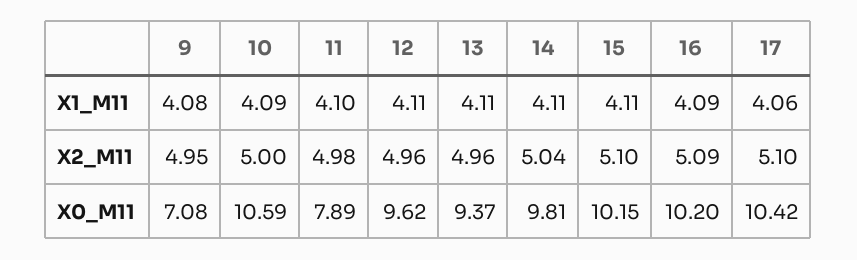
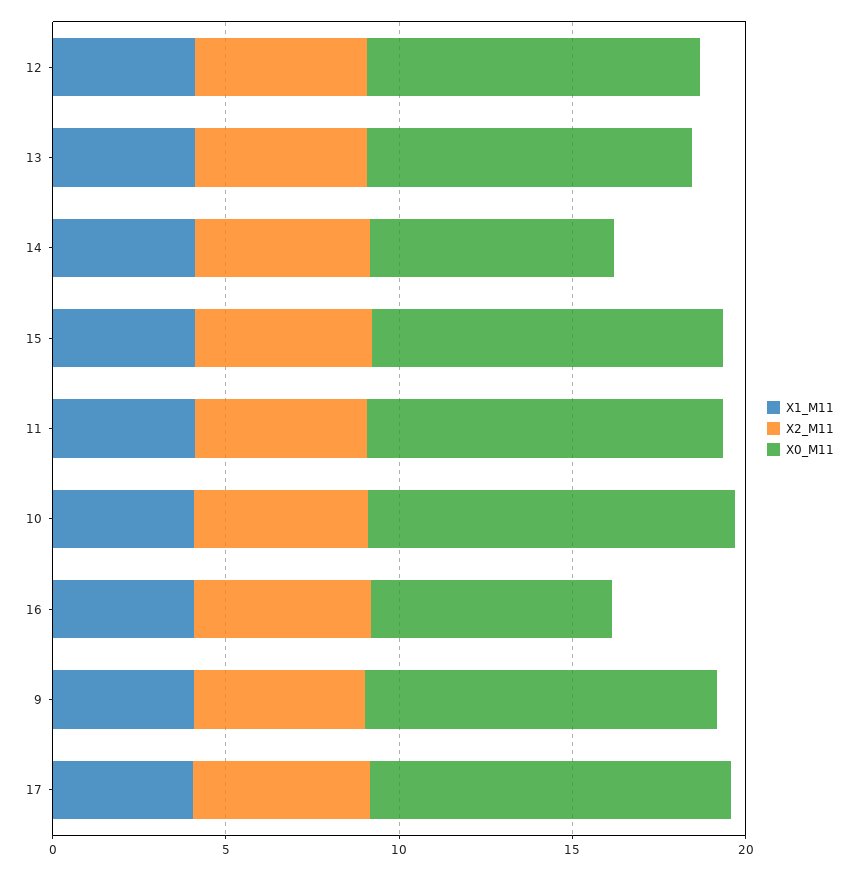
  {
    "X1_M11": {
      "9": 4.08,
      "10": 4.09,
      "11": 4.1,
      "12": 4.11,
      "13": 4.11,
      "14": 4.11,
      "15": 4.11,
      "16": 4.09,
      "17": 4.06
    },
    "X2_M11": {
      "9": 4.95,
      "10": 5,
      "11": 4.98,
      "12": 4.96,
      "13": 4.96,
      "14": 5.04,
      "15": 5.1,
      "16": 5.09,
      "17": 5.1
    },
    "X0_M11": {
-     "9": 7.08,
+     "9": 10,
      "10": 10.59,
-     "11": 7.89,
+     "11": 10,
      "12": 9.62,
      "13": 9.37,
-     "14": 9.81,
+     "14": 7,
      "15": 10.15,
-     "16": 10.2,
+     "16": 7,
      "17": 10.42
    }
  }

